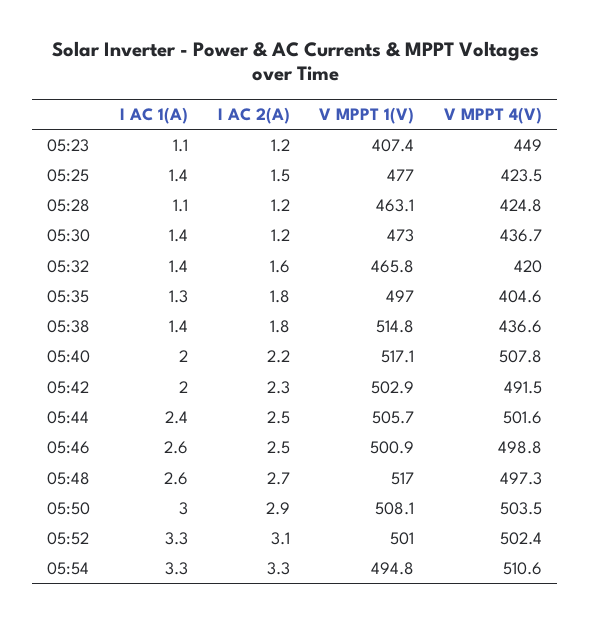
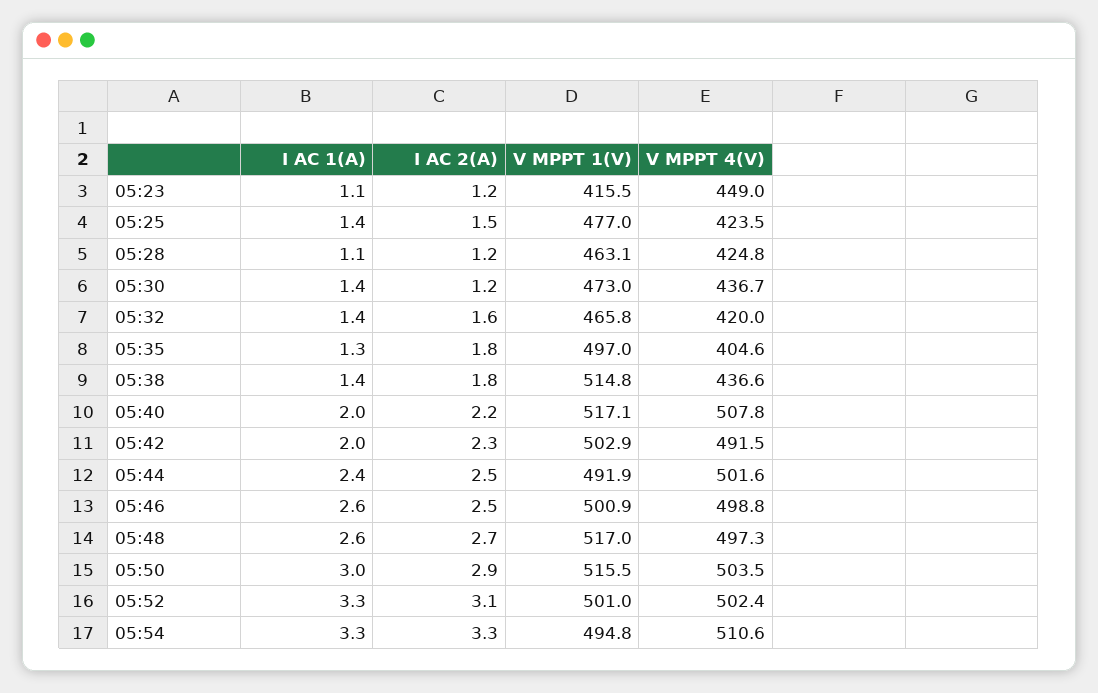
  {
    "I AC 1(A)": {
      "05:23": 1.1,
      "05:25": 1.4,
      "05:28": 1.1,
      "05:30": 1.4,
      "05:32": 1.4,
      "05:35": 1.3,
      "05:38": 1.4,
      "05:40": 2,
      "05:42": 2,
      "05:44": 2.4,
      "05:46": 2.6,
      "05:48": 2.6,
      "05:50": 3,
      "05:52": 3.3,
      "05:54": 3.3
    },
    "I AC 2(A)": {
      "05:23": 1.2,
      "05:25": 1.5,
      "05:28": 1.2,
      "05:30": 1.2,
      "05:32": 1.6,
      "05:35": 1.8,
      "05:38": 1.8,
      "05:40": 2.2,
      "05:42": 2.3,
      "05:44": 2.5,
      "05:46": 2.5,
      "05:48": 2.7,
      "05:50": 2.9,
      "05:52": 3.1,
      "05:54": 3.3
    },
    "V MPPT 1(V)": {
-     "05:23": 407.4,
+     "05:23": 415.5,
      "05:25": 477,
      "05:28": 463.1,
      "05:30": 473,
      "05:32": 465.8,
      "05:35": 497,
      "05:38": 514.8,
      "05:40": 517.1,
      "05:42": 502.9,
-     "05:44": 505.7,
+     "05:44": 491.9,
      "05:46": 500.9,
      "05:48": 517,
-     "05:50": 508.1,
+     "05:50": 515.5,
      "05:52": 501,
      "05:54": 494.8
    },
    "V MPPT 4(V)": {
      "05:23": 449,
      "05:25": 423.5,
      "05:28": 424.8,
      "05:30": 436.7,
      "05:32": 420,
      "05:35": 404.6,
      "05:38": 436.6,
      "05:40": 507.8,
      "05:42": 491.5,
      "05:44": 501.6,
      "05:46": 498.8,
      "05:48": 497.3,
      "05:50": 503.5,
      "05:52": 502.4,
      "05:54": 510.6
    }
  }

